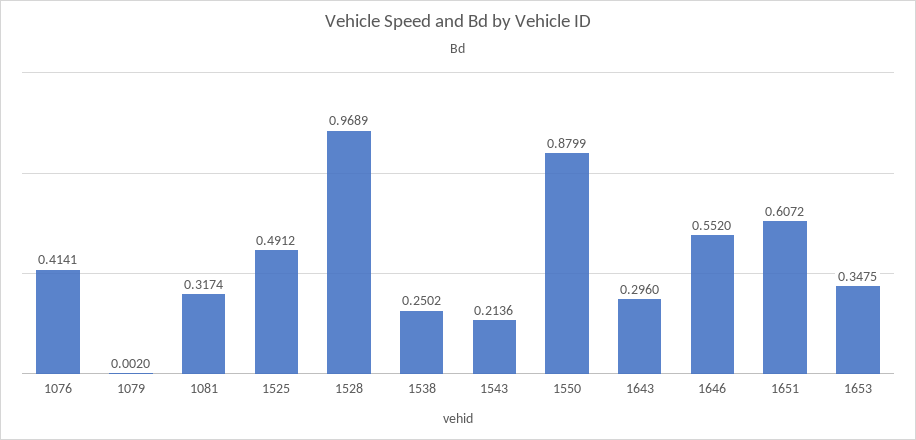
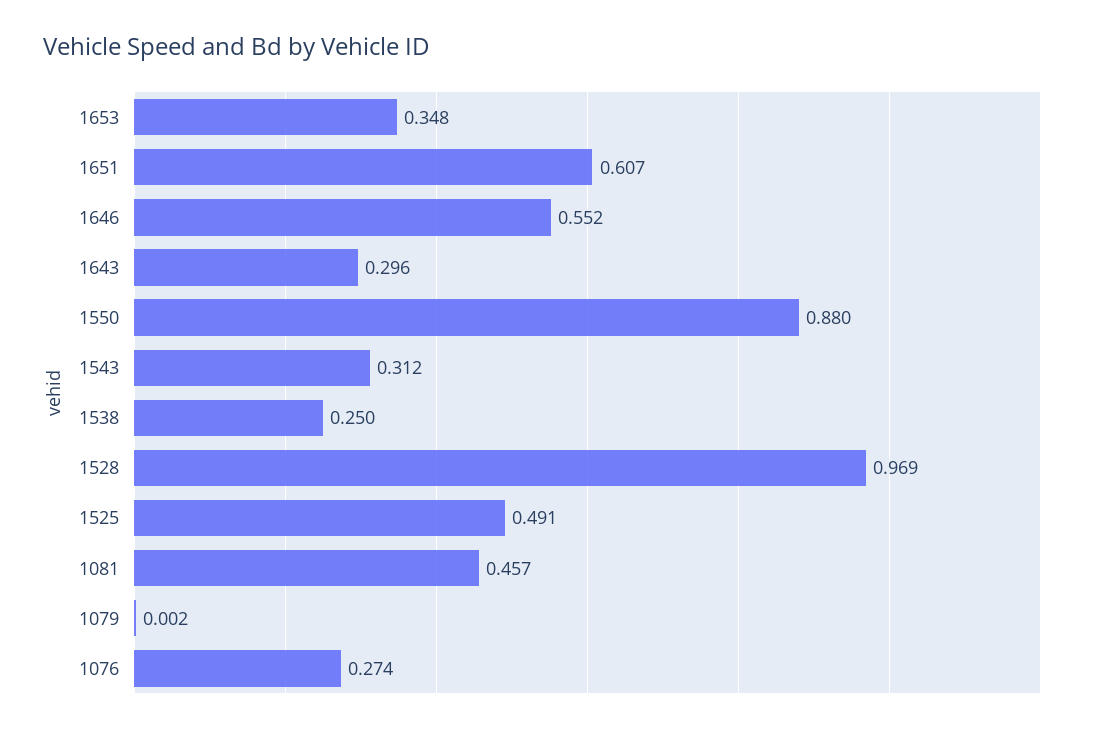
  {
-   "1076": 0.4141,
+   "1076": 0.274,
    "1079": 0.002,
-   "1081": 0.3174,
+   "1081": 0.457,
    "1525": 0.4912,
    "1528": 0.9689,
    "1538": 0.2502,
-   "1543": 0.2136,
+   "1543": 0.312,
    "1550": 0.8799,
    "1643": 0.296,
    "1646": 0.552,
    "1651": 0.6072,
    "1653": 0.3475
  }

